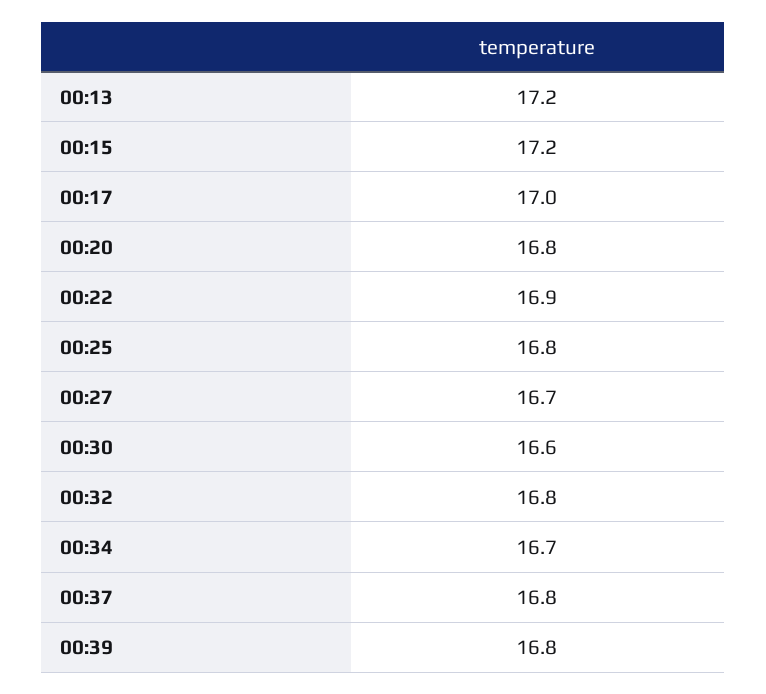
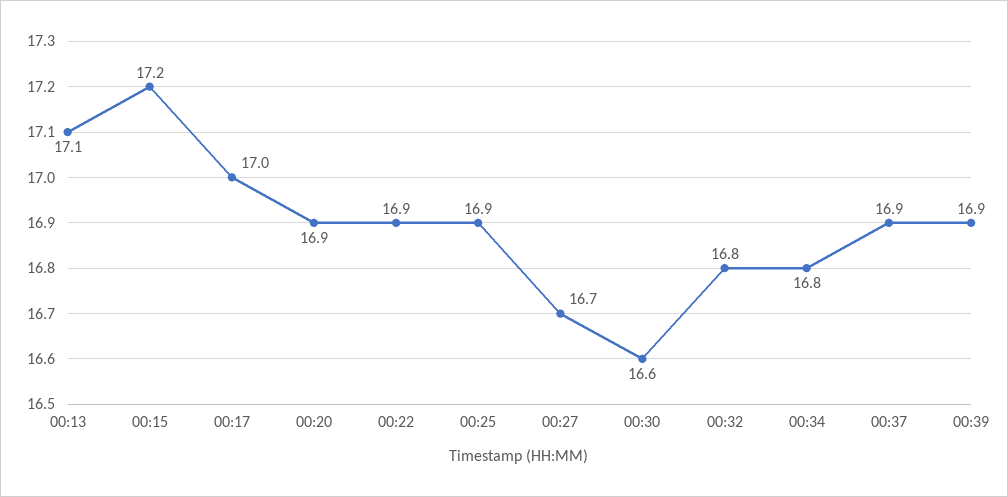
  {
-   "00:13": 17.2,
+   "00:13": 17.1,
    "00:15": 17.2,
    "00:17": 17,
-   "00:20": 16.8,
+   "00:20": 16.9,
    "00:22": 16.9,
-   "00:25": 16.8,
+   "00:25": 16.9,
    "00:27": 16.7,
    "00:30": 16.6,
    "00:32": 16.8,
-   "00:34": 16.7,
+   "00:34": 16.8,
-   "00:37": 16.8,
+   "00:37": 16.9,
-   "00:39": 16.8
+   "00:39": 16.9
  }

